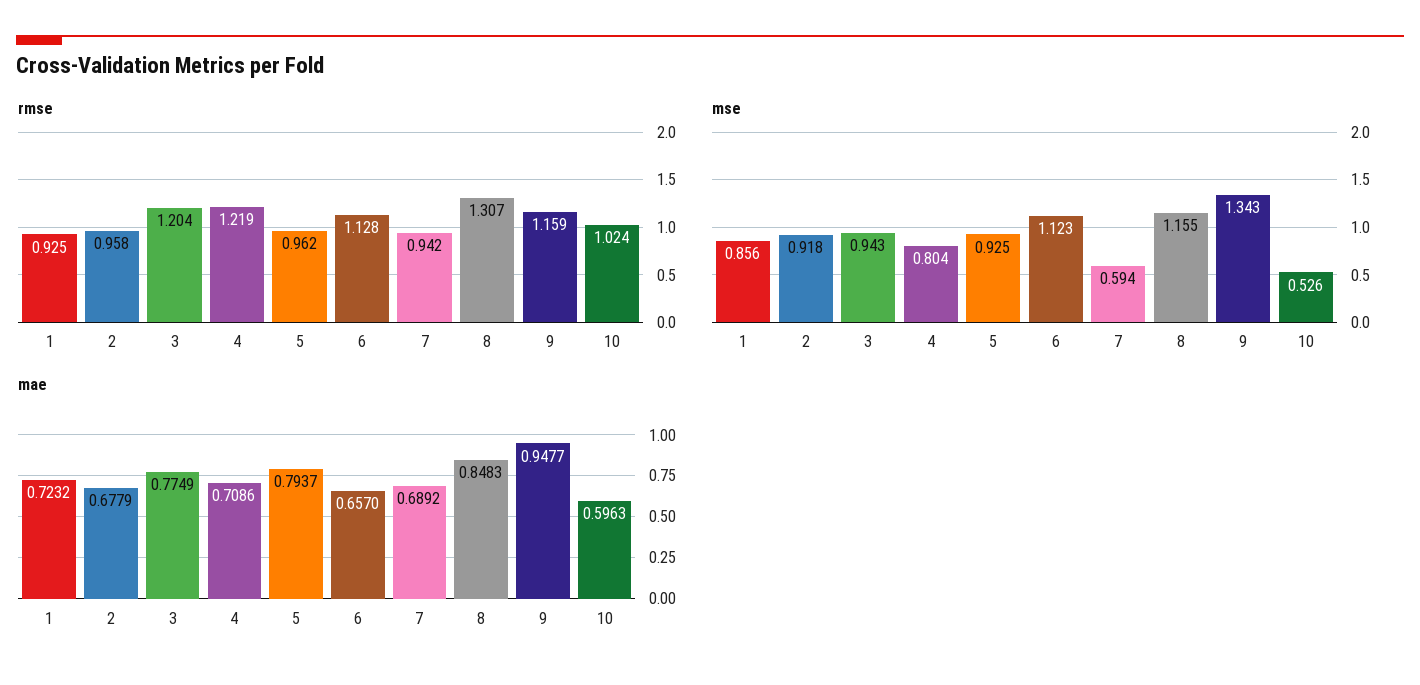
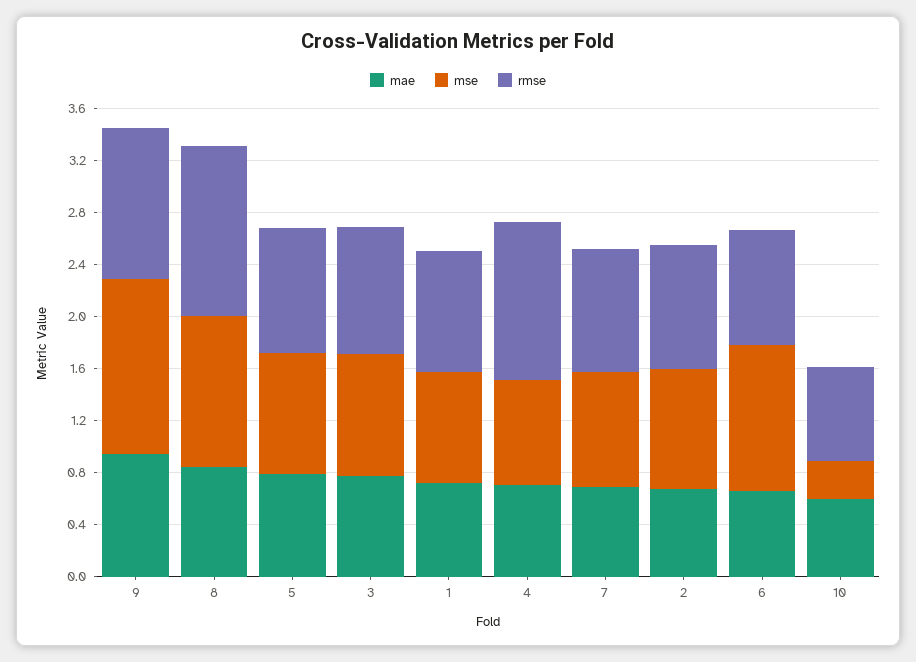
  {
    "rmse": {
      "1": 0.925,
      "2": 0.958,
-     "3": 1.204,
+     "3": 1,
      "4": 1.219,
      "5": 0.962,
-     "6": 1.128,
+     "6": 0.9,
      "7": 0.942,
      "8": 1.307,
      "9": 1.159,
-     "10": 1.024
+     "10": 0.7
    },
    "mse": {
      "1": 0.856,
      "2": 0.918,
      "3": 0.943,
      "4": 0.804,
      "5": 0.925,
      "6": 1.123,
-     "7": 0.594,
+     "7": 0.9,
      "8": 1.155,
      "9": 1.343,
-     "10": 0.526
+     "10": 0.3
    },
    "mae": {
      "1": 0.7232,
      "2": 0.6779,
      "3": 0.7749,
      "4": 0.7086,
      "5": 0.7937,
      "6": 0.657,
      "7": 0.6892,
      "8": 0.8483,
      "9": 0.9477,
      "10": 0.5963
    }
  }

